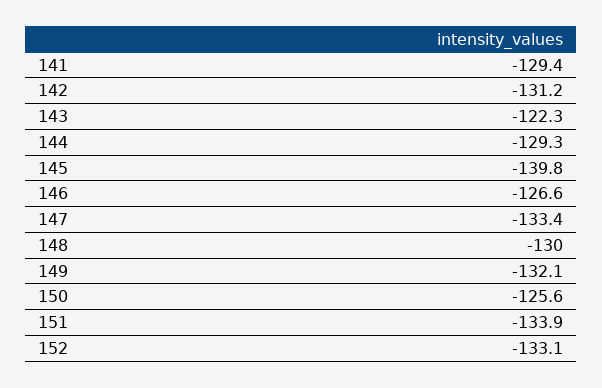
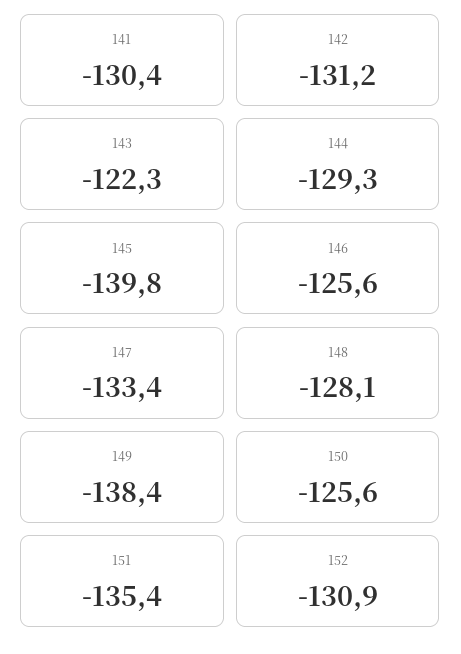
  {
-   "141": -129.4,
+   "141": -130.4,
    "142": -131.2,
    "143": -122.3,
    "144": -129.3,
    "145": -139.8,
-   "146": -126.6,
+   "146": -125.6,
    "147": -133.4,
-   "148": -130,
+   "148": -128.1,
-   "149": -132.1,
+   "149": -138.4,
    "150": -125.6,
-   "151": -133.9,
+   "151": -135.4,
-   "152": -133.1
+   "152": -130.9
  }

